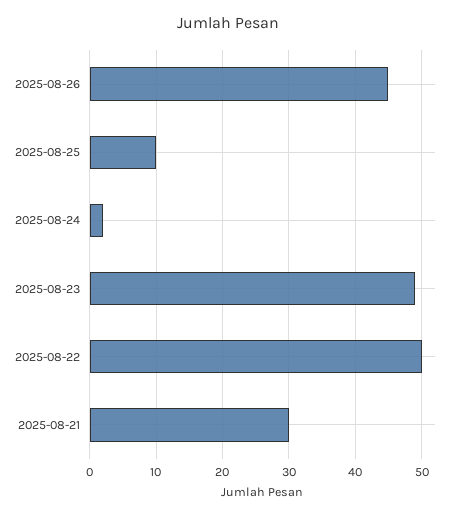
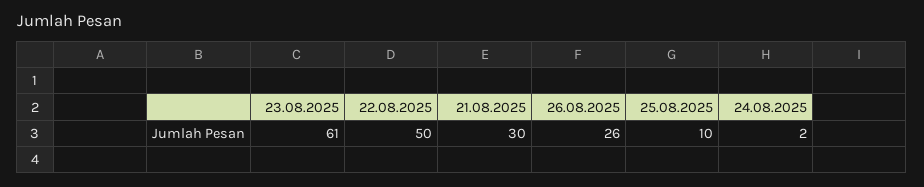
  {
-   "2025-08-26": 45,
+   "2025-08-26": 26,
    "2025-08-25": 10,
    "2025-08-24": 2,
-   "2025-08-23": 49,
+   "2025-08-23": 61,
    "2025-08-22": 50,
    "2025-08-21": 30
  }

